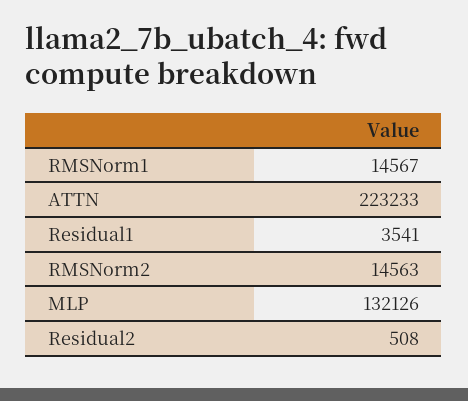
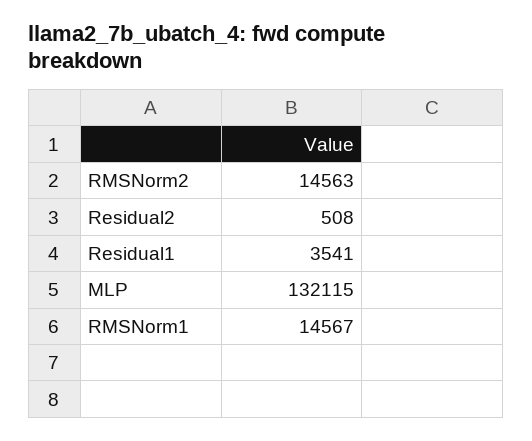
  {
    "RMSNorm1": 14567,
-   "ATTN": 223233,
    "Residual1": 3541,
    "RMSNorm2": 14563,
-   "MLP": 132126,
+   "MLP": 132115,
    "Residual2": 508
  }

